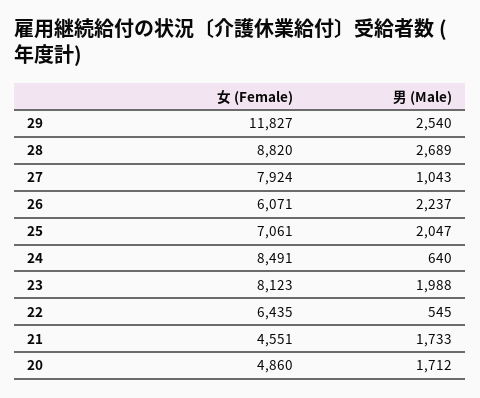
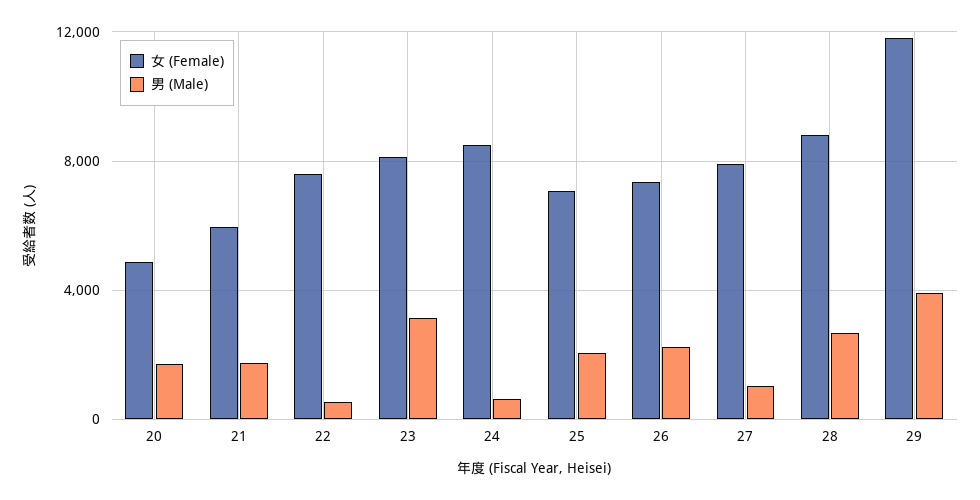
  {
    "女 (Female)": {
      "29": 11827,
      "28": 8820,
      "27": 7924,
-     "26": 6071,
+     "26": 7500,
      "25": 7061,
      "24": 8491,
      "23": 8123,
-     "22": 6435,
+     "22": 7500,
-     "21": 4551,
+     "21": 6000,
      "20": 4860
    },
    "男 (Male)": {
-     "29": 2540,
+     "29": 4000,
      "28": 2689,
      "27": 1043,
      "26": 2237,
      "25": 2047,
      "24": 640,
-     "23": 1988,
+     "23": 3000,
      "22": 545,
      "21": 1733,
      "20": 1712
    }
  }

